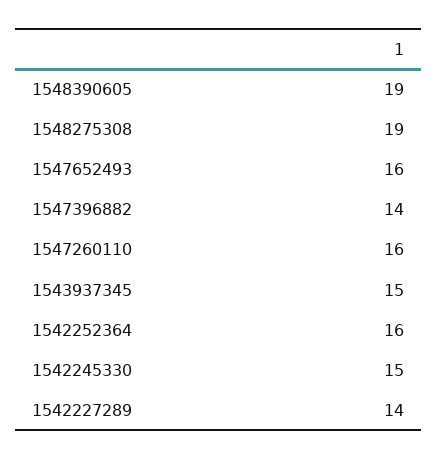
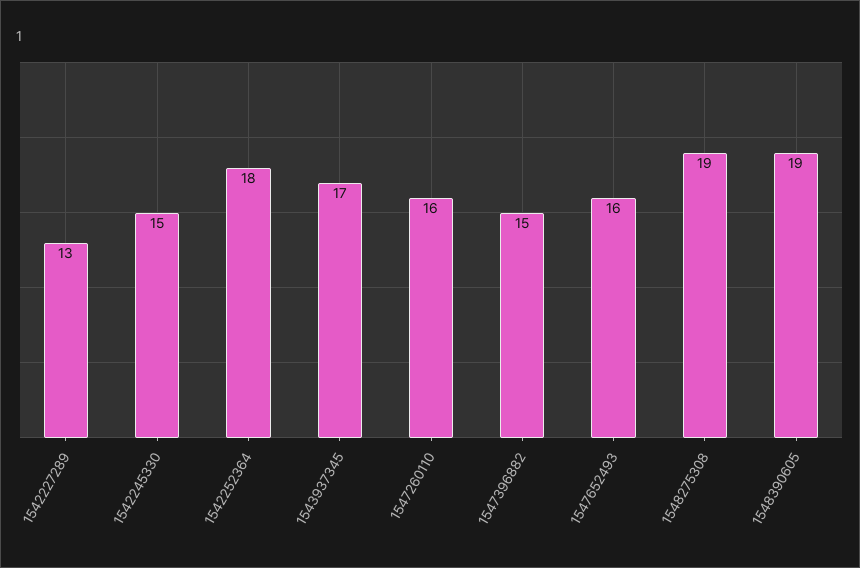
  {
    "1548390605": 19,
    "1548275308": 19,
    "1547652493": 16,
-   "1547396882": 14,
+   "1547396882": 15,
    "1547260110": 16,
-   "1543937345": 15,
+   "1543937345": 17,
-   "1542252364": 16,
+   "1542252364": 18,
    "1542245330": 15,
-   "1542227289": 14
+   "1542227289": 13
  }

